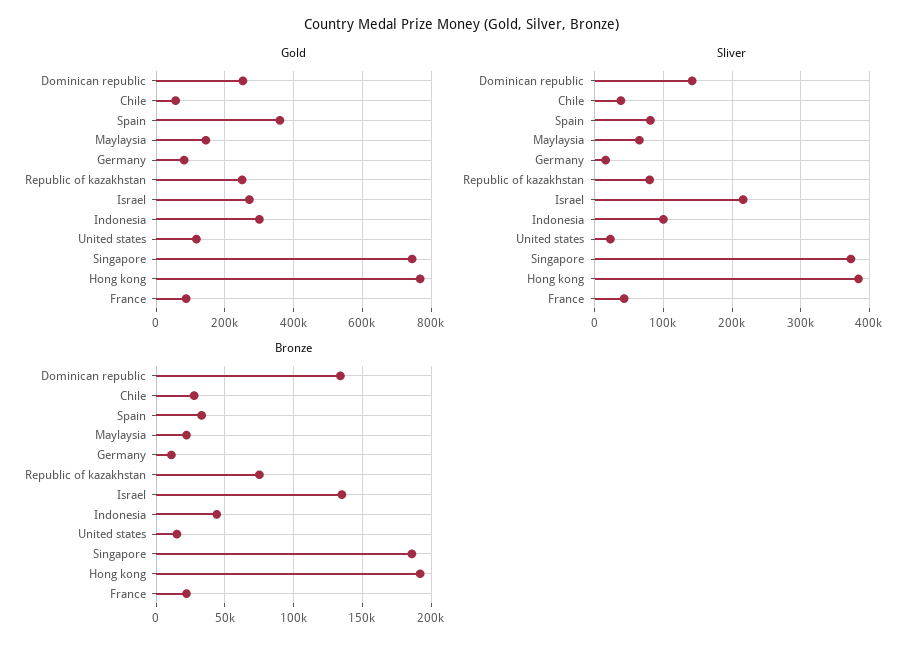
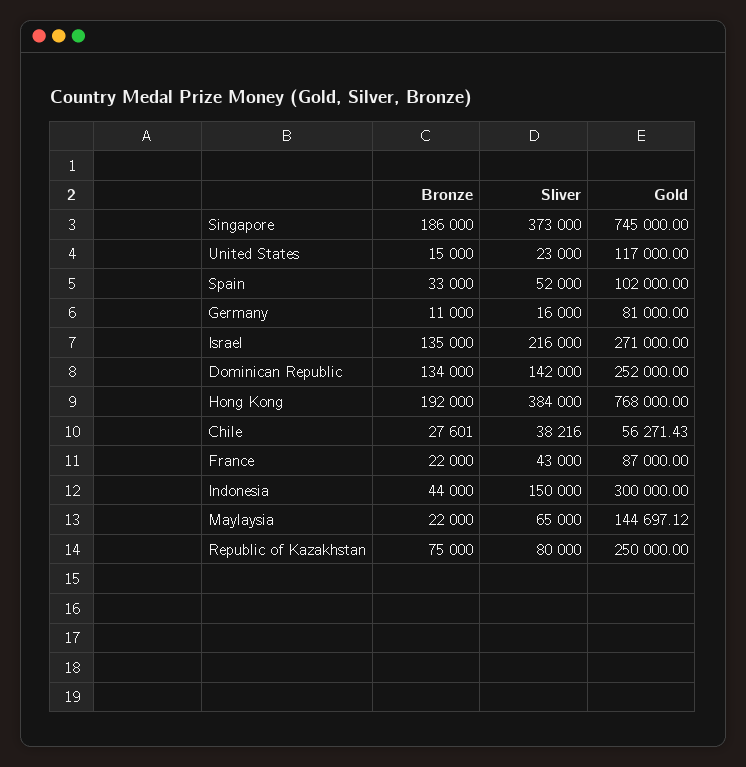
  {
    "Gold": {
      "Dominican republic": 252000,
      "Chile": 56271.43,
-     "Spain": 360000,
+     "Spain": 102000,
      "Maylaysia": 144697.12,
      "Germany": 81000,
      "Republic of kazakhstan": 250000,
      "Israel": 271000,
      "Indonesia": 300000,
      "United states": 117000,
      "Singapore": 745000,
      "Hong kong": 768000,
      "France": 87000
    },
    "Sliver": {
      "Dominican republic": 142000,
      "Chile": 38216,
-     "Spain": 80000,
+     "Spain": 52000,
      "Maylaysia": 65000,
      "Germany": 16000,
      "Republic of kazakhstan": 80000,
      "Israel": 216000,
-     "Indonesia": 100000,
+     "Indonesia": 150000,
      "United states": 23000,
      "Singapore": 373000,
      "Hong kong": 384000,
      "France": 43000
    },
    "Bronze": {
      "Dominican republic": 134000,
      "Chile": 27601,
      "Spain": 33000,
      "Maylaysia": 22000,
      "Germany": 11000,
      "Republic of kazakhstan": 75000,
      "Israel": 135000,
      "Indonesia": 44000,
      "United states": 15000,
      "Singapore": 186000,
      "Hong kong": 192000,
      "France": 22000
    }
  }

